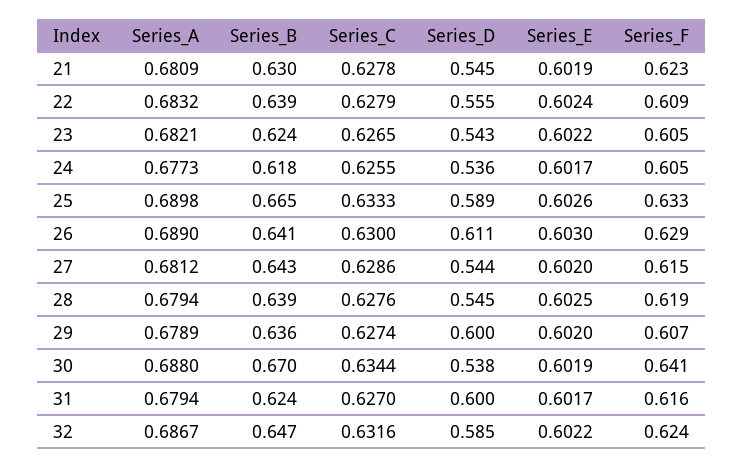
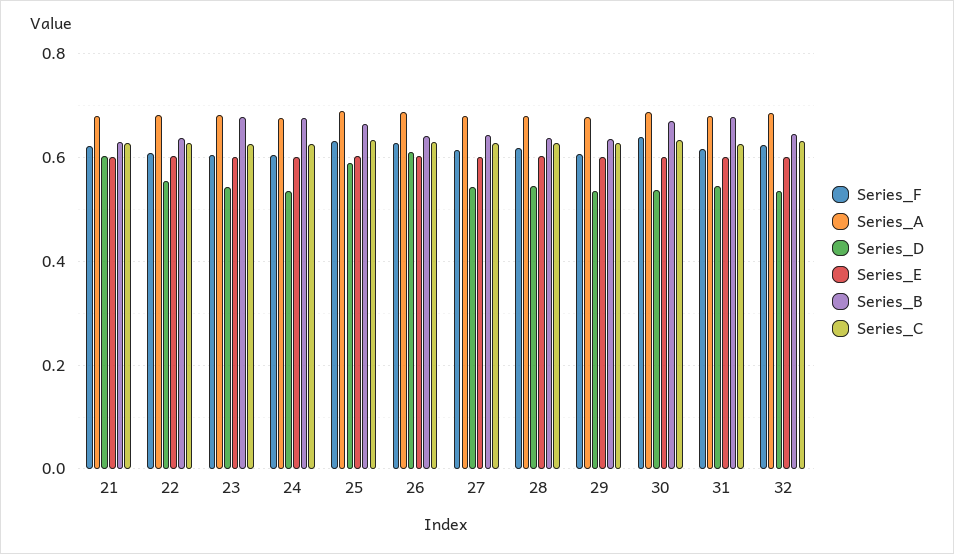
  {
    "Series_A": {
      "21": 0.6809,
      "22": 0.6832,
      "23": 0.6821,
      "24": 0.6773,
      "25": 0.6898,
      "26": 0.689,
      "27": 0.6812,
      "28": 0.6794,
      "29": 0.6789,
      "30": 0.688,
      "31": 0.6794,
      "32": 0.6867
    },
    "Series_B": {
      "21": 0.63,
      "22": 0.639,
-     "23": 0.624,
+     "23": 0.68,
-     "24": 0.618,
+     "24": 0.68,
      "25": 0.665,
      "26": 0.641,
      "27": 0.643,
      "28": 0.639,
      "29": 0.636,
      "30": 0.67,
-     "31": 0.624,
+     "31": 0.68,
      "32": 0.647
    },
    "Series_C": {
      "21": 0.6278,
      "22": 0.6279,
      "23": 0.6265,
      "24": 0.6255,
      "25": 0.6333,
      "26": 0.63,
      "27": 0.6286,
      "28": 0.6276,
      "29": 0.6274,
      "30": 0.6344,
      "31": 0.627,
      "32": 0.6316
    },
    "Series_D": {
-     "21": 0.545,
+     "21": 0.6,
      "22": 0.555,
      "23": 0.543,
      "24": 0.536,
      "25": 0.589,
      "26": 0.611,
      "27": 0.544,
      "28": 0.545,
-     "29": 0.6,
+     "29": 0.54,
      "30": 0.538,
-     "31": 0.6,
+     "31": 0.54,
-     "32": 0.585
+     "32": 0.54
    },
    "Series_E": {
      "21": 0.6019,
      "22": 0.6024,
      "23": 0.6022,
      "24": 0.6017,
      "25": 0.6026,
      "26": 0.603,
      "27": 0.602,
      "28": 0.6025,
      "29": 0.602,
      "30": 0.6019,
      "31": 0.6017,
      "32": 0.6022
    },
    "Series_F": {
      "21": 0.623,
      "22": 0.609,
      "23": 0.605,
      "24": 0.605,
      "25": 0.633,
      "26": 0.629,
      "27": 0.615,
      "28": 0.619,
      "29": 0.607,
      "30": 0.641,
      "31": 0.616,
      "32": 0.624
    }
  }

